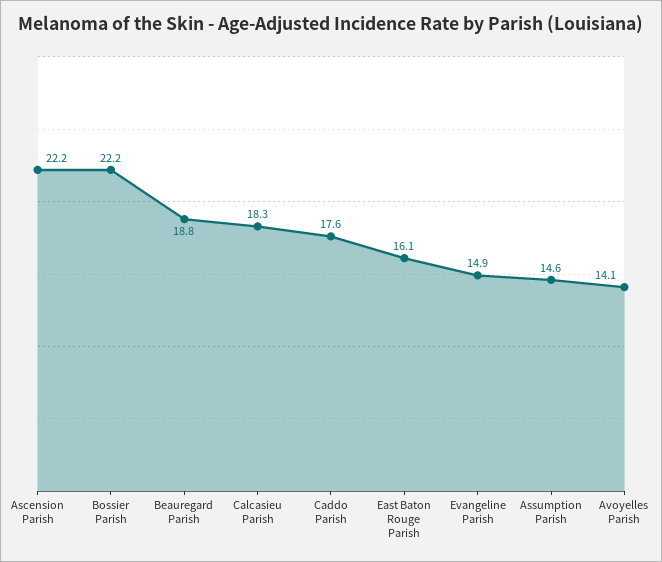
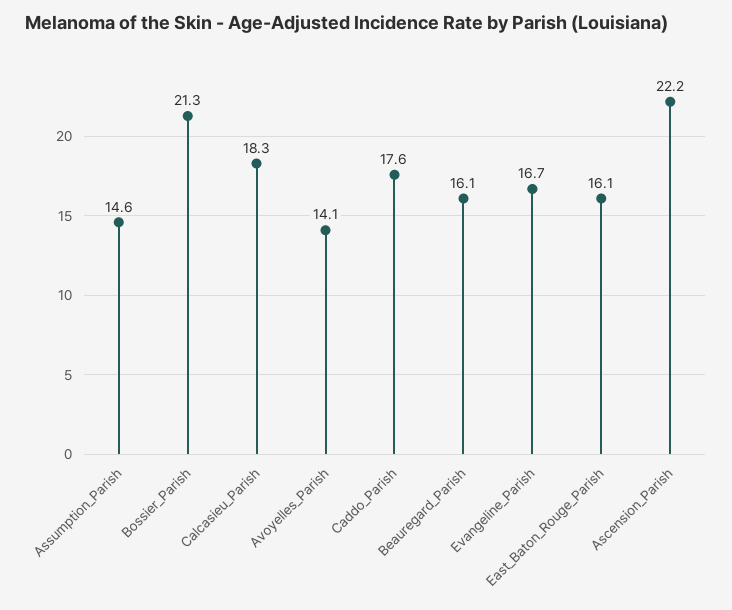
  {
    "Ascension Parish": 22.2,
-   "Bossier Parish": 22.2,
+   "Bossier Parish": 21.3,
-   "Beauregard Parish": 18.8,
+   "Beauregard Parish": 16.1,
    "Calcasieu Parish": 18.3,
    "Caddo Parish": 17.6,
    "East Baton Rouge Parish": 16.1,
-   "Evangeline Parish": 14.9,
+   "Evangeline Parish": 16.7,
    "Assumption Parish": 14.6,
    "Avoyelles Parish": 14.1
  }

